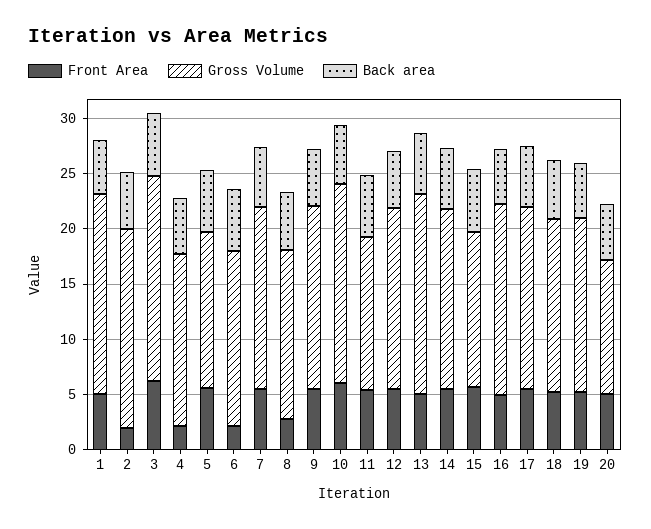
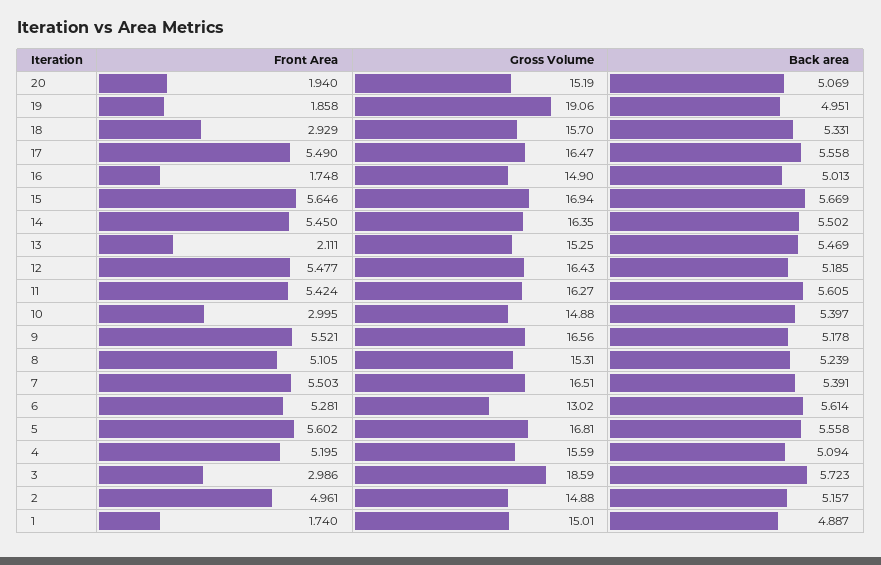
  {
    "Front Area": {
-     "1": 5,
+     "1": 1.74,
-     "2": 2,
+     "2": 4.961,
-     "3": 6,
+     "3": 2.986,
-     "4": 2,
+     "4": 5.195,
      "5": 5.602,
-     "6": 2,
+     "6": 5.281,
      "7": 5.503,
-     "8": 3,
+     "8": 5.105,
      "9": 5.521,
-     "10": 6,
+     "10": 2.995,
      "11": 5.424,
      "12": 5.477,
-     "13": 5,
+     "13": 2.111,
      "14": 5.45,
      "15": 5.646,
-     "16": 5,
+     "16": 1.748,
      "17": 5.49,
-     "18": 5,
+     "18": 2.929,
-     "19": 5,
+     "19": 1.858,
-     "20": 5
+     "20": 1.94
    },
    "Gross Volume": {
-     "1": 18,
+     "1": 15.01,
-     "2": 18,
+     "2": 14.88,
      "3": 18.59,
      "4": 15.59,
-     "5": 14,
+     "5": 16.81,
-     "6": 16,
+     "6": 13.02,
      "7": 16.51,
      "8": 15.31,
      "9": 16.56,
-     "10": 18,
+     "10": 14.88,
-     "11": 14,
+     "11": 16.27,
      "12": 16.43,
-     "13": 18,
+     "13": 15.25,
      "14": 16.35,
-     "15": 14,
+     "15": 16.94,
-     "16": 17,
+     "16": 14.9,
      "17": 16.47,
      "18": 15.7,
-     "19": 16,
+     "19": 19.06,
-     "20": 12
+     "20": 15.19
    },
    "Back area": {
      "1": 4.887,
      "2": 5.157,
      "3": 5.723,
      "4": 5.094,
      "5": 5.558,
      "6": 5.614,
      "7": 5.391,
      "8": 5.239,
      "9": 5.178,
      "10": 5.397,
      "11": 5.605,
      "12": 5.185,
      "13": 5.469,
      "14": 5.502,
      "15": 5.669,
      "16": 5.013,
      "17": 5.558,
      "18": 5.331,
      "19": 4.951,
      "20": 5.069
    }
  }

